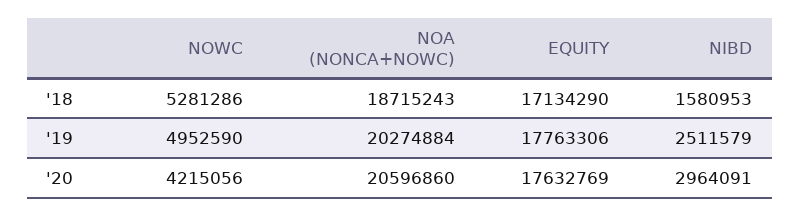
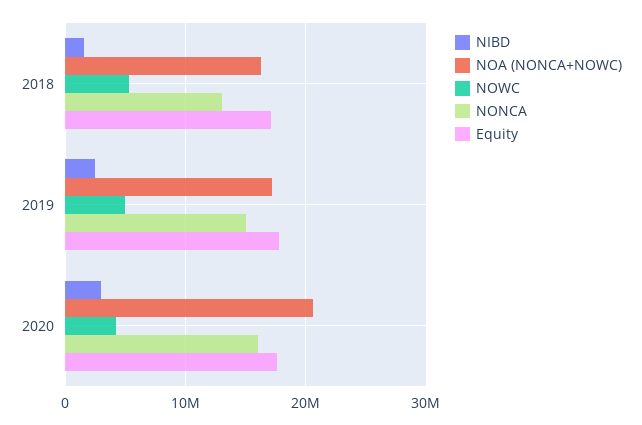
  {
    "NOWC": {
      "'18": 5281286,
      "'19": 4952590,
      "'20": 4215056
    },
    "NOA (NONCA+NOWC)": {
-     "'18": 18715243,
+     "'18": 16000000,
-     "'19": 20274884,
+     "'19": 17000000,
      "'20": 20596860
    },
    "EQUITY": {
      "'18": 17134290,
      "'19": 17763306,
      "'20": 17632769
    },
    "NIBD": {
      "'18": 1580953,
      "'19": 2511579,
      "'20": 2964091
-   }
+   },
+   "NONCA": {
+     "'18": 13000000,
+     "'19": 15000000,
+     "'20": 16000000
+   }
  }

